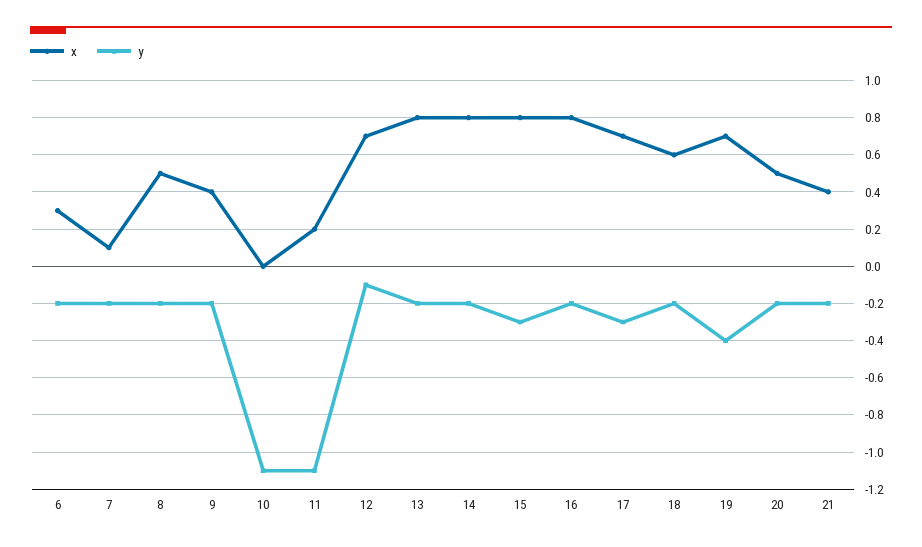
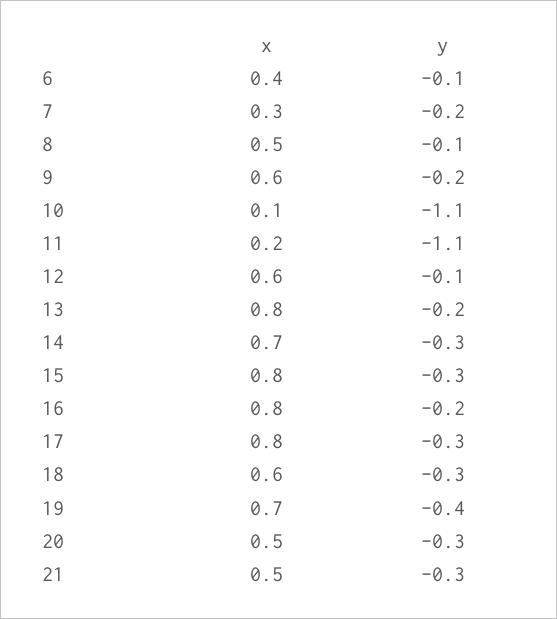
  {
    "x": {
-     "6": 0.3,
+     "6": 0.4,
-     "7": 0.1,
+     "7": 0.3,
      "8": 0.5,
-     "9": 0.4,
+     "9": 0.6,
-     "10": 0,
+     "10": 0.1,
      "11": 0.2,
-     "12": 0.7,
+     "12": 0.6,
      "13": 0.8,
-     "14": 0.8,
+     "14": 0.7,
      "15": 0.8,
      "16": 0.8,
-     "17": 0.7,
+     "17": 0.8,
      "18": 0.6,
      "19": 0.7,
      "20": 0.5,
-     "21": 0.4
+     "21": 0.5
    },
    "y": {
-     "6": -0.2,
+     "6": -0.1,
      "7": -0.2,
-     "8": -0.2,
+     "8": -0.1,
      "9": -0.2,
      "10": -1.1,
      "11": -1.1,
      "12": -0.1,
      "13": -0.2,
-     "14": -0.2,
+     "14": -0.3,
      "15": -0.3,
      "16": -0.2,
      "17": -0.3,
-     "18": -0.2,
+     "18": -0.3,
      "19": -0.4,
-     "20": -0.2,
+     "20": -0.3,
-     "21": -0.2
+     "21": -0.3
    }
  }

